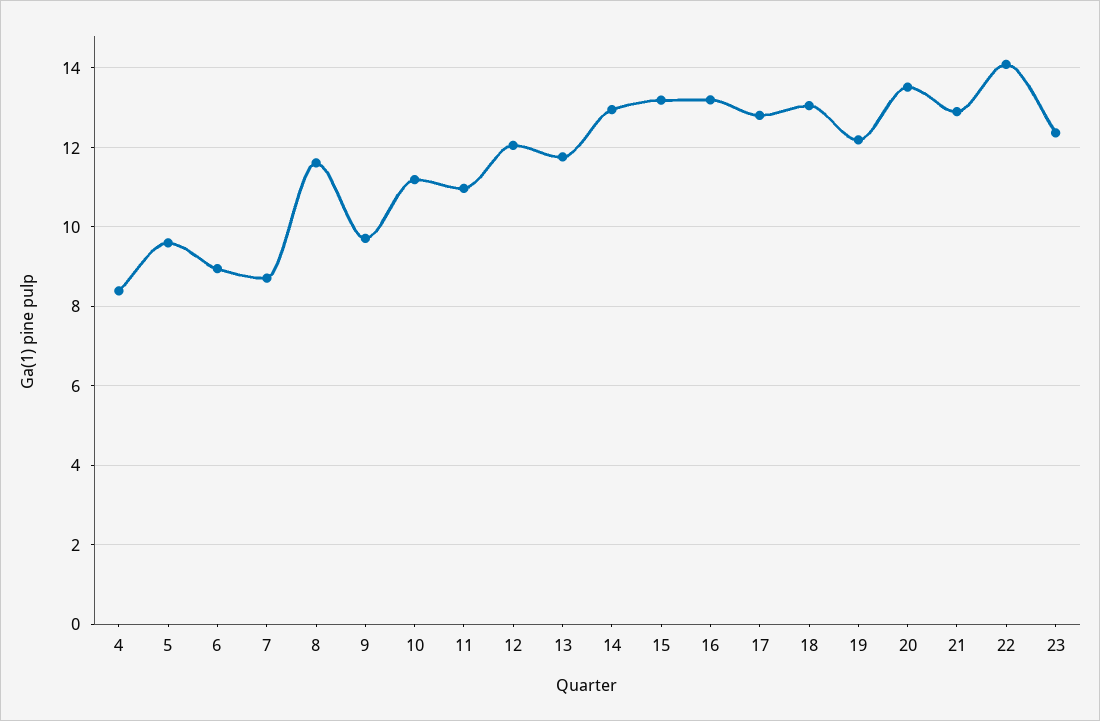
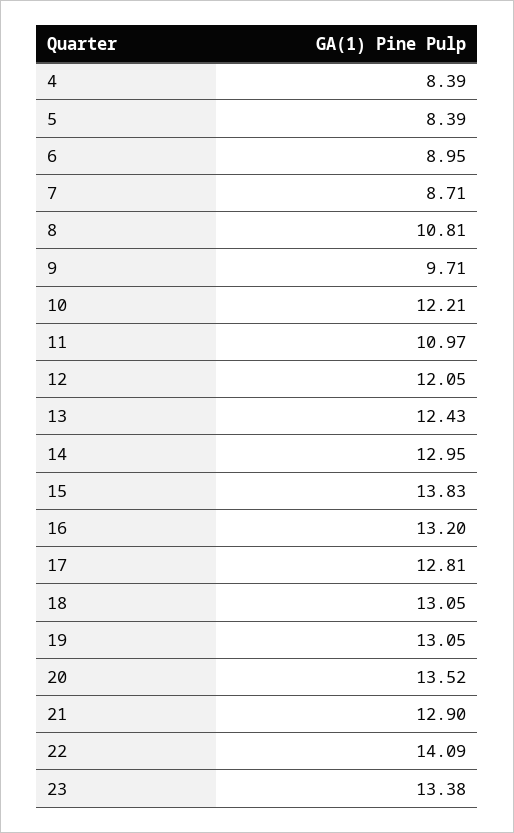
  {
    "4": 8.39,
-   "5": 9.6,
+   "5": 8.39,
    "6": 8.95,
    "7": 8.71,
-   "8": 11.6,
+   "8": 10.81,
    "9": 9.71,
-   "10": 11.2,
+   "10": 12.21,
    "11": 10.97,
    "12": 12.05,
-   "13": 11.8,
+   "13": 12.43,
    "14": 12.95,
-   "15": 13.2,
+   "15": 13.83,
    "16": 13.2,
    "17": 12.81,
    "18": 13.05,
-   "19": 12.2,
+   "19": 13.05,
    "20": 13.52,
    "21": 12.9,
    "22": 14.09,
-   "23": 12.4
+   "23": 13.38
  }

